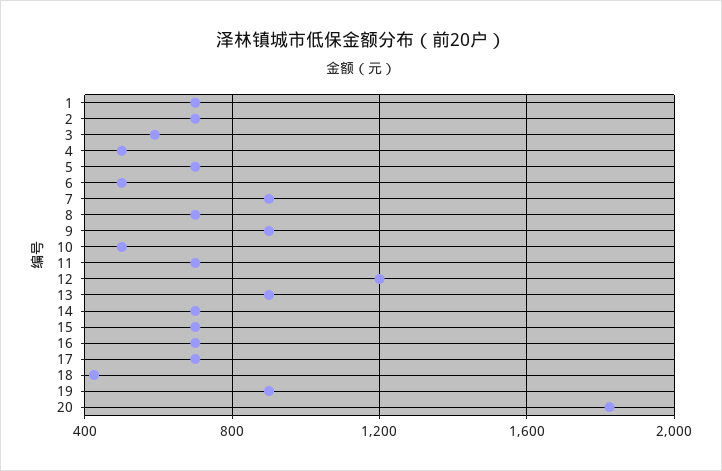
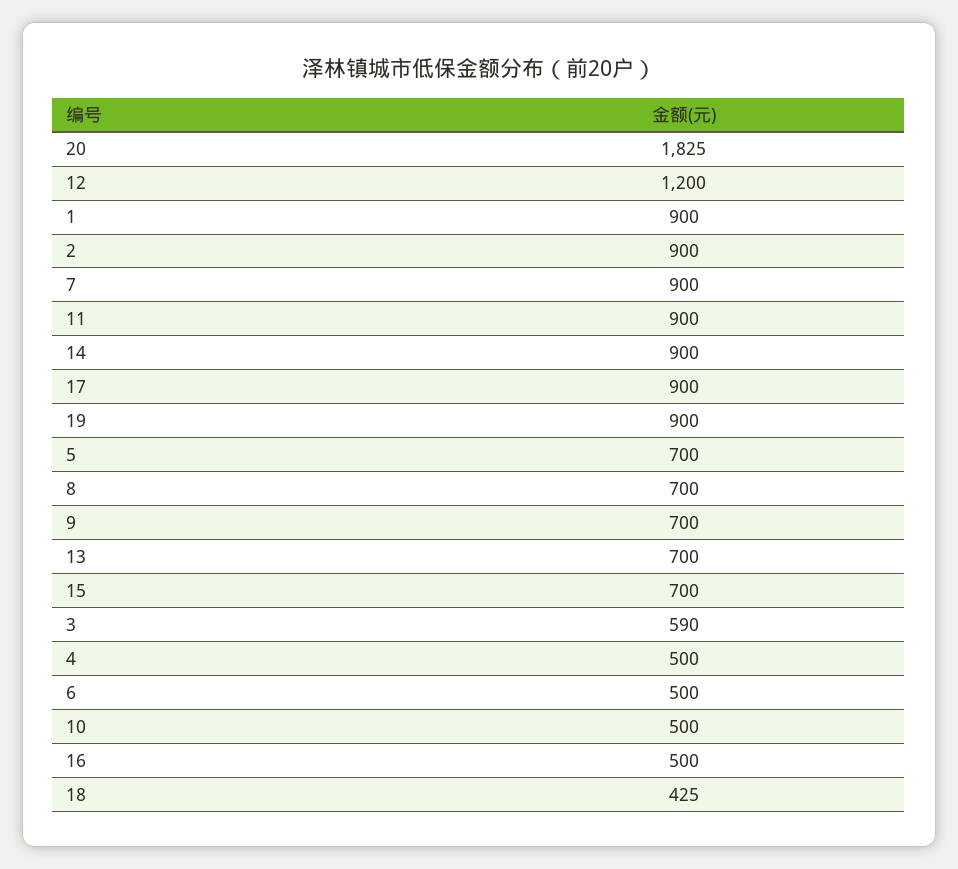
  {
-   "1": 700,
+   "1": 900,
-   "2": 700,
+   "2": 900,
    "3": 590,
    "4": 500,
    "5": 700,
    "6": 500,
    "7": 900,
    "8": 700,
-   "9": 900,
+   "9": 700,
    "10": 500,
-   "11": 700,
+   "11": 900,
    "12": 1200,
-   "13": 900,
+   "13": 700,
-   "14": 700,
+   "14": 900,
    "15": 700,
-   "16": 700,
+   "16": 500,
-   "17": 700,
+   "17": 900,
    "18": 425,
    "19": 900,
    "20": 1825
  }

